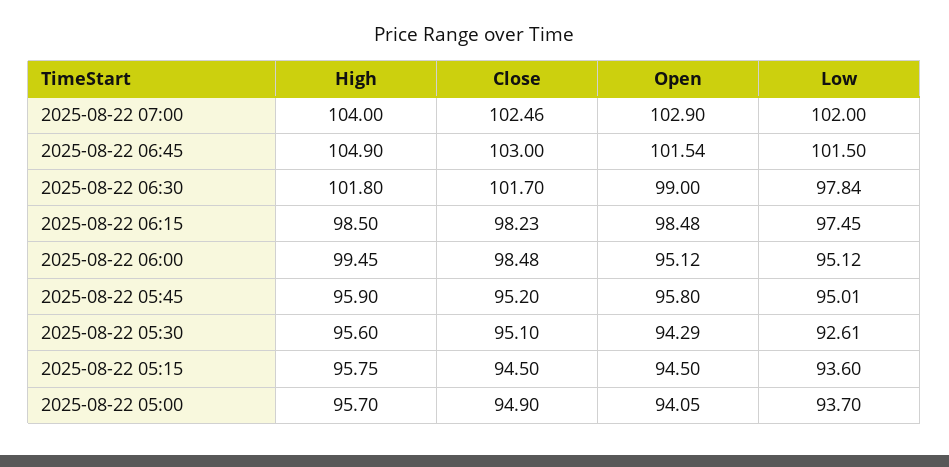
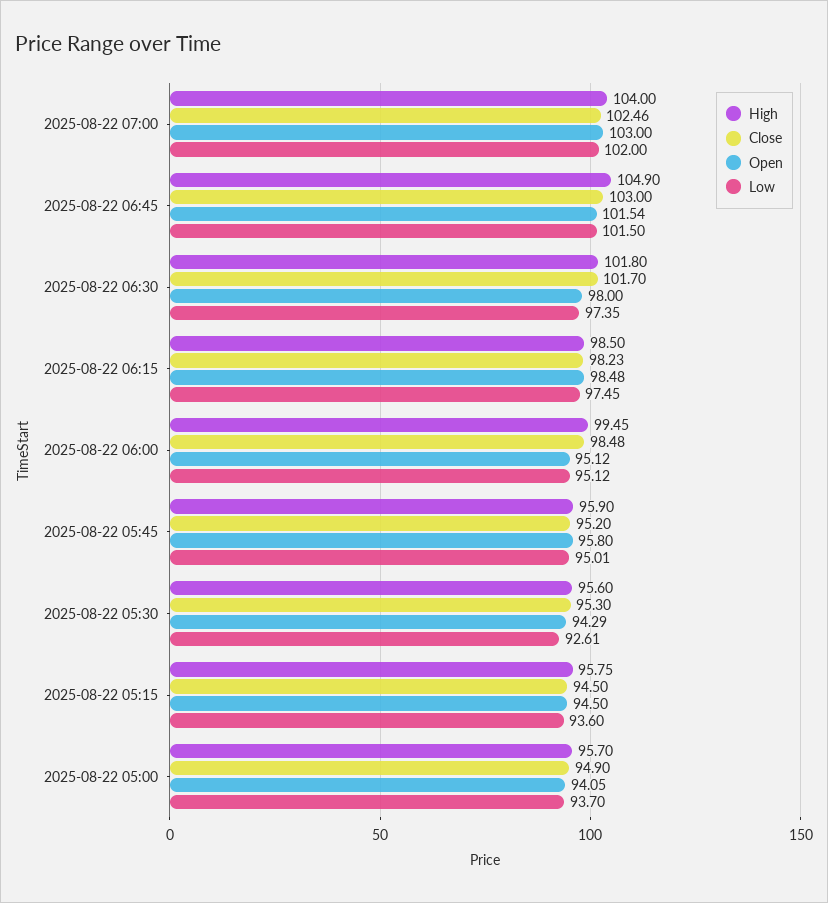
  {
    "High": {
      "2025-08-22 07:00": 104,
      "2025-08-22 06:45": 104.9,
      "2025-08-22 06:30": 101.8,
      "2025-08-22 06:15": 98.5,
      "2025-08-22 06:00": 99.45,
      "2025-08-22 05:45": 95.9,
      "2025-08-22 05:30": 95.6,
      "2025-08-22 05:15": 95.75,
      "2025-08-22 05:00": 95.7
    },
    "Close": {
      "2025-08-22 07:00": 102.46,
      "2025-08-22 06:45": 103,
      "2025-08-22 06:30": 101.7,
      "2025-08-22 06:15": 98.23,
      "2025-08-22 06:00": 98.48,
      "2025-08-22 05:45": 95.2,
-     "2025-08-22 05:30": 95.1,
+     "2025-08-22 05:30": 95.3,
      "2025-08-22 05:15": 94.5,
      "2025-08-22 05:00": 94.9
    },
    "Open": {
-     "2025-08-22 07:00": 102.9,
+     "2025-08-22 07:00": 103,
      "2025-08-22 06:45": 101.54,
-     "2025-08-22 06:30": 99,
+     "2025-08-22 06:30": 98,
      "2025-08-22 06:15": 98.48,
      "2025-08-22 06:00": 95.12,
      "2025-08-22 05:45": 95.8,
      "2025-08-22 05:30": 94.29,
      "2025-08-22 05:15": 94.5,
      "2025-08-22 05:00": 94.05
    },
    "Low": {
      "2025-08-22 07:00": 102,
      "2025-08-22 06:45": 101.5,
-     "2025-08-22 06:30": 97.84,
+     "2025-08-22 06:30": 97.35,
      "2025-08-22 06:15": 97.45,
      "2025-08-22 06:00": 95.12,
      "2025-08-22 05:45": 95.01,
      "2025-08-22 05:30": 92.61,
      "2025-08-22 05:15": 93.6,
      "2025-08-22 05:00": 93.7
    }
  }

